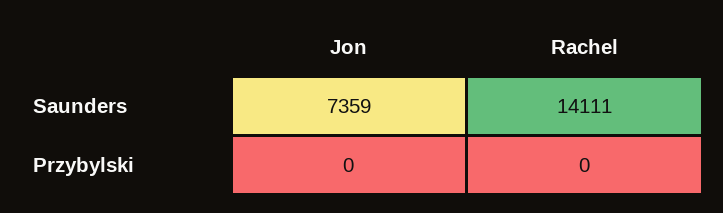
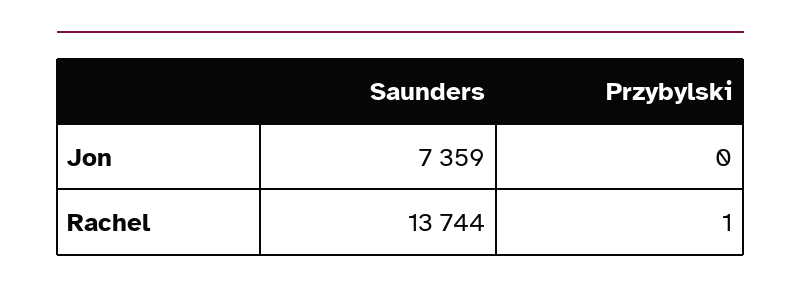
  {
    "Jon": {
      "Saunders": 7359,
      "Przybylski": 0
    },
    "Rachel": {
-     "Saunders": 14111,
+     "Saunders": 13744,
-     "Przybylski": 0
+     "Przybylski": 1
    }
  }

